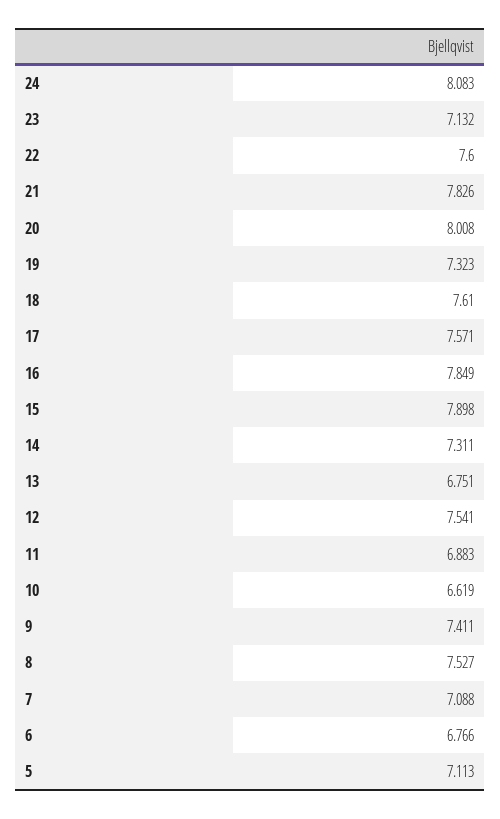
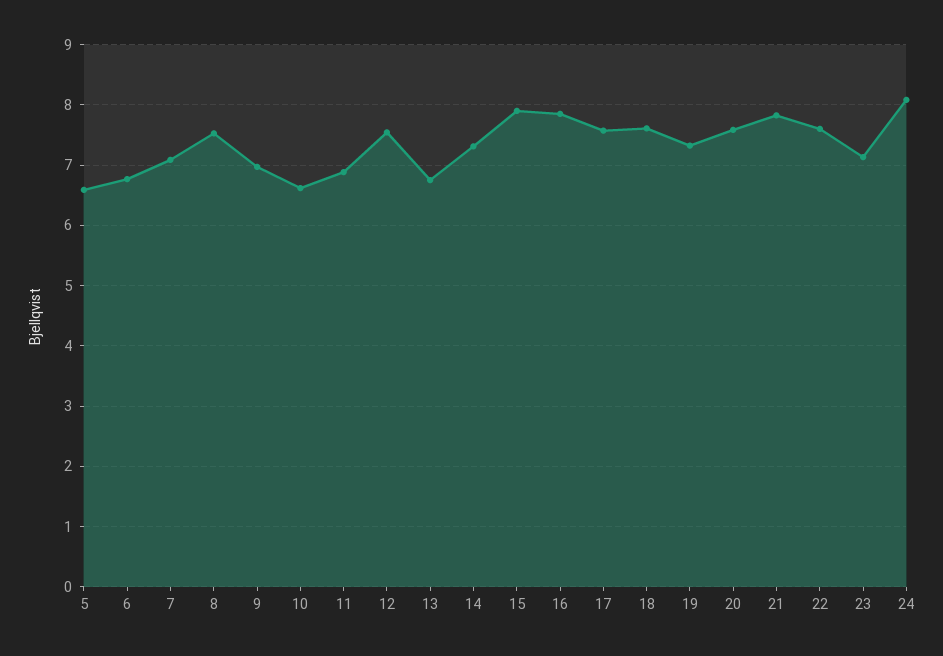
  {
    "24": 8.083,
    "23": 7.132,
    "22": 7.6,
    "21": 7.826,
-   "20": 8.008,
+   "20": 7.6,
    "19": 7.323,
    "18": 7.61,
    "17": 7.571,
    "16": 7.849,
    "15": 7.898,
    "14": 7.311,
    "13": 6.751,
    "12": 7.541,
    "11": 6.883,
    "10": 6.619,
-   "9": 7.411,
+   "9": 7,
    "8": 7.527,
    "7": 7.088,
    "6": 6.766,
-   "5": 7.113
+   "5": 6.6
  }

